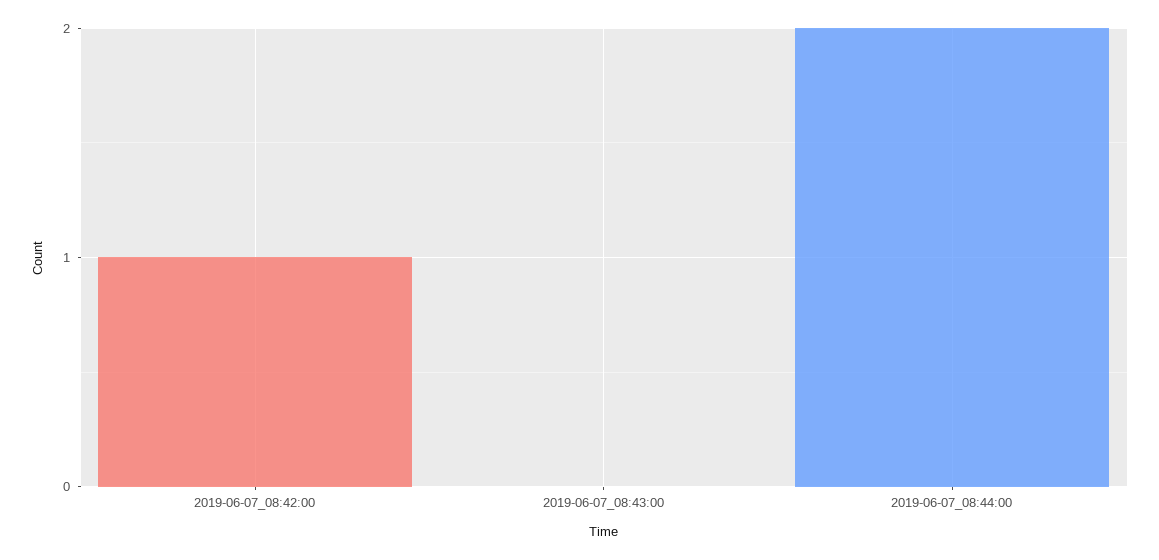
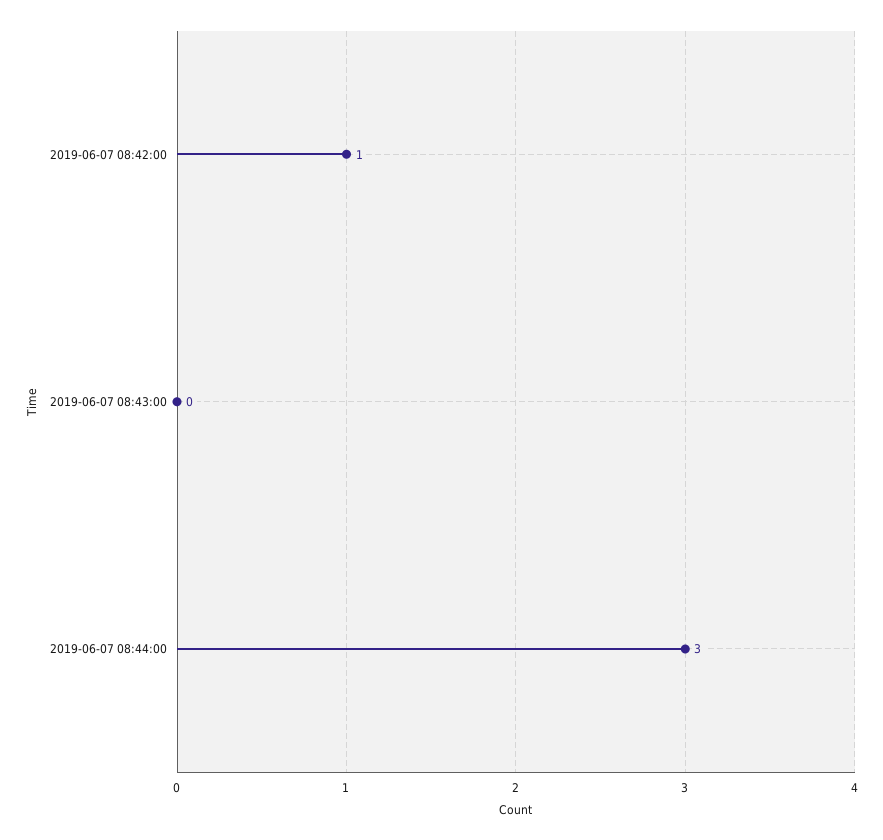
  {
    "2019-06-07_08:42:00": 1,
    "2019-06-07_08:43:00": 0,
-   "2019-06-07_08:44:00": 2
+   "2019-06-07_08:44:00": 3
  }

